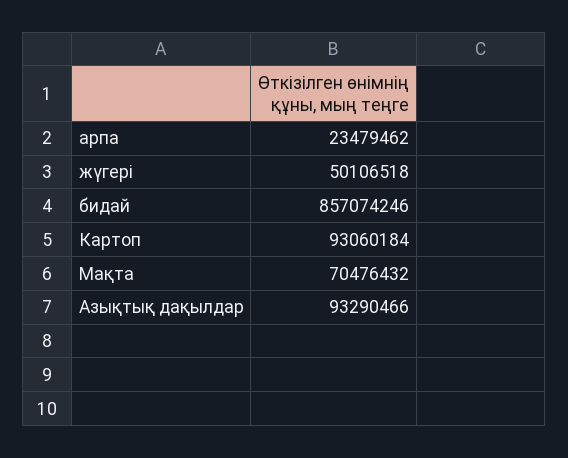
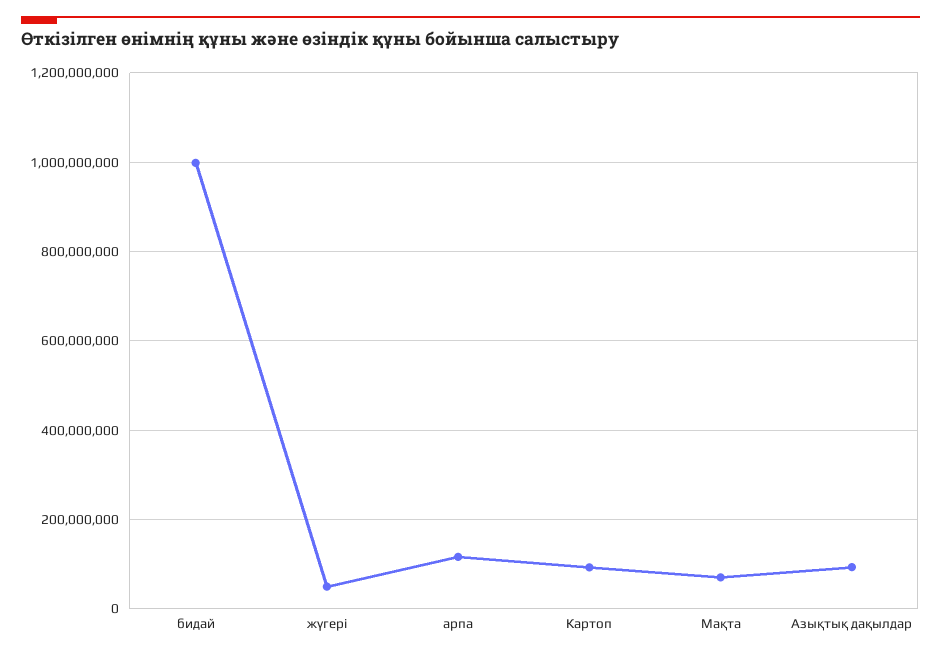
  {
-   "арпа": 23479462,
+   "арпа": 120000000,
    "жүгері": 50106518,
-   "бидай": 857074246,
+   "бидай": 1000000000,
    "Картоп": 93060184,
    "Мақта": 70476432,
    "Азықтық дақылдар": 93290466
  }

